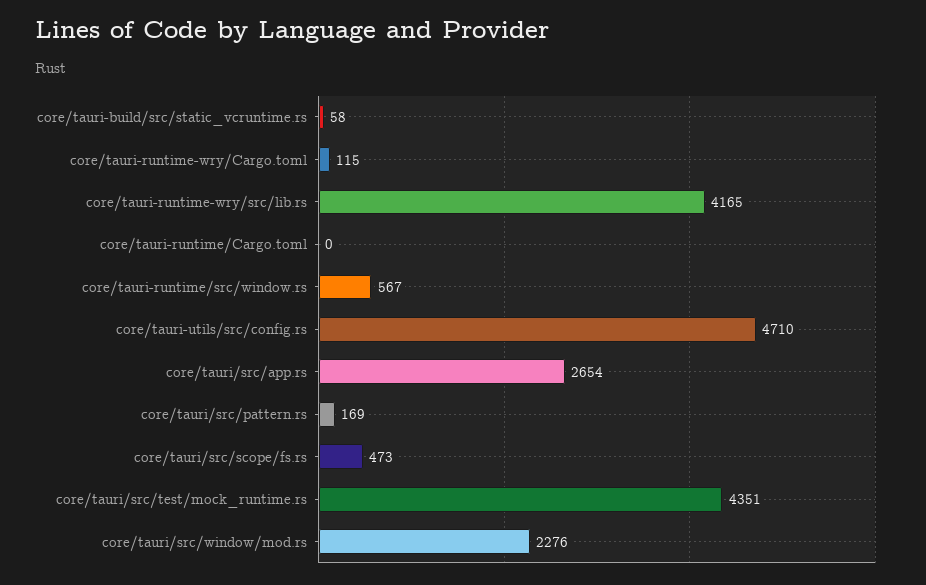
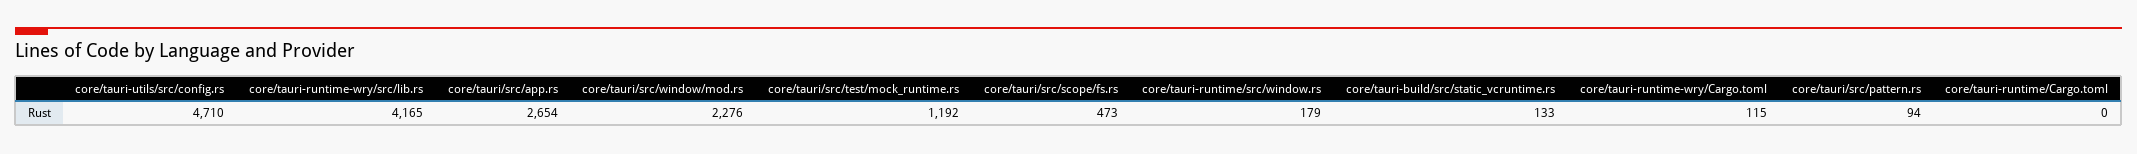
  {
-   "core/tauri-build/src/static_vcruntime.rs": 58,
+   "core/tauri-build/src/static_vcruntime.rs": 133,
    "core/tauri-runtime-wry/Cargo.toml": 115,
    "core/tauri-runtime-wry/src/lib.rs": 4165,
    "core/tauri-runtime/Cargo.toml": 0,
-   "core/tauri-runtime/src/window.rs": 567,
+   "core/tauri-runtime/src/window.rs": 179,
    "core/tauri-utils/src/config.rs": 4710,
    "core/tauri/src/app.rs": 2654,
-   "core/tauri/src/pattern.rs": 169,
+   "core/tauri/src/pattern.rs": 94,
    "core/tauri/src/scope/fs.rs": 473,
-   "core/tauri/src/test/mock_runtime.rs": 4351,
+   "core/tauri/src/test/mock_runtime.rs": 1192,
    "core/tauri/src/window/mod.rs": 2276
  }

